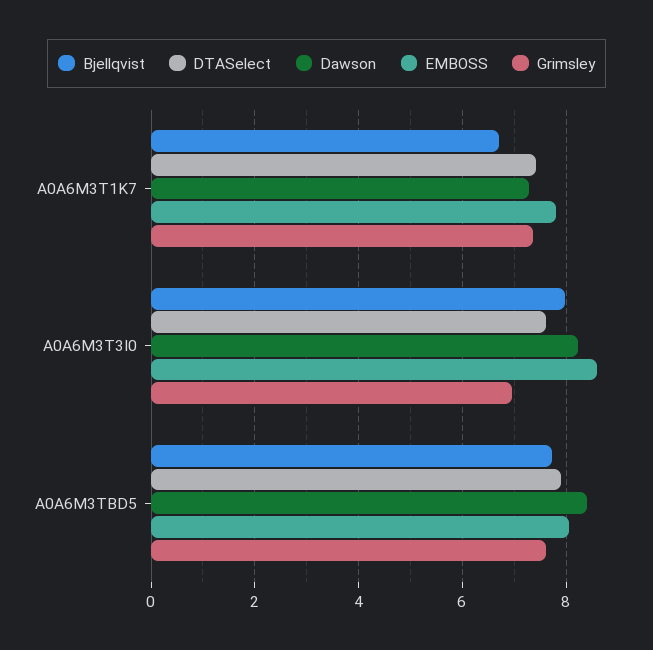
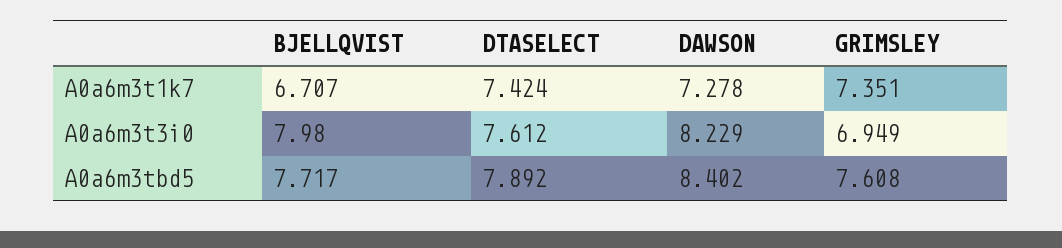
  {
    "Bjellqvist": {
      "A0A6M3T1K7": 6.707,
      "A0A6M3T3I0": 7.98,
      "A0A6M3TBD5": 7.717
    },
    "DTASelect": {
      "A0A6M3T1K7": 7.424,
      "A0A6M3T3I0": 7.612,
      "A0A6M3TBD5": 7.892
    },
    "Dawson": {
      "A0A6M3T1K7": 7.278,
      "A0A6M3T3I0": 8.229,
      "A0A6M3TBD5": 8.402
    },
-   "EMBOSS": {
-     "A0A6M3T1K7": 7.8,
-     "A0A6M3T3I0": 8.6,
-     "A0A6M3TBD5": 8
-   },
    "Grimsley": {
      "A0A6M3T1K7": 7.351,
      "A0A6M3T3I0": 6.949,
      "A0A6M3TBD5": 7.608
    }
  }

